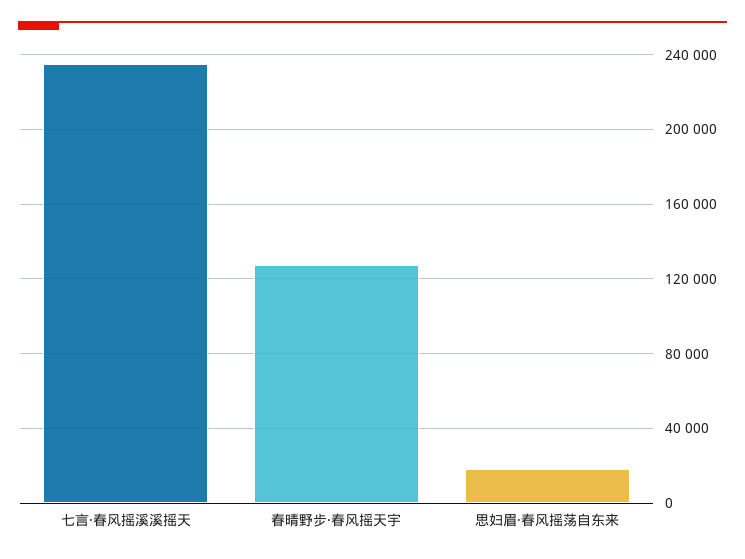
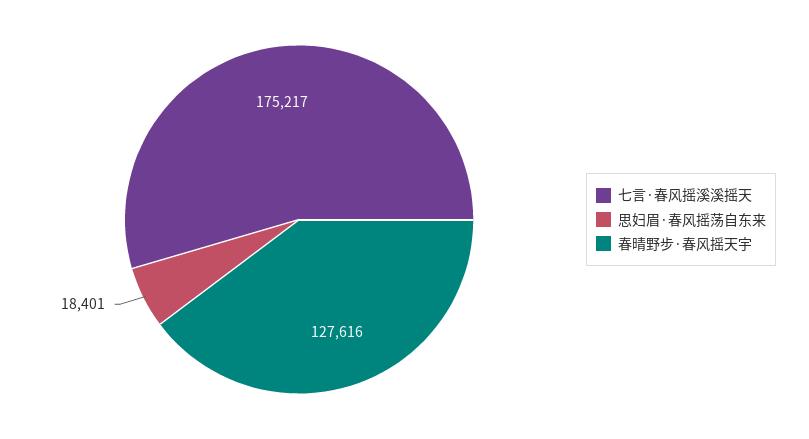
  {
-   "七言·春风摇溪溪摇天": 235000,
+   "七言·春风摇溪溪摇天": 175217,
    "春晴野步·春风摇天宇": 127616,
    "思妇眉·春风摇荡自东来": 18401
  }

